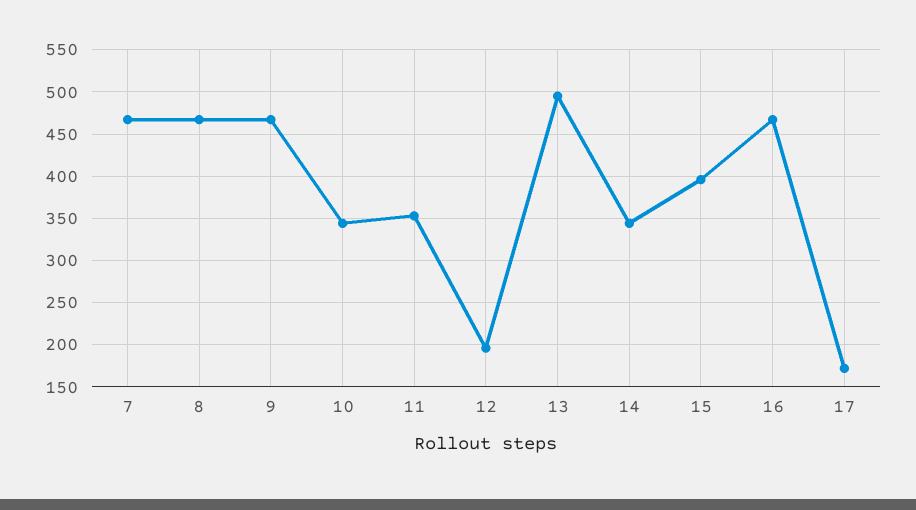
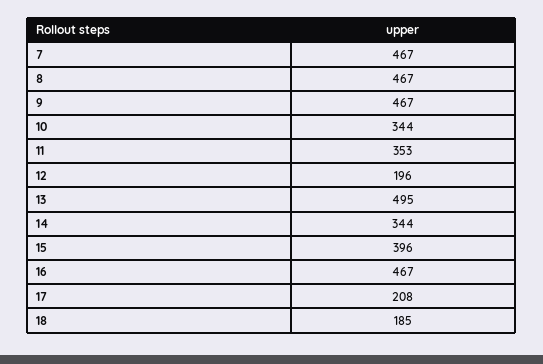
  {
    "7": 467,
    "8": 467,
    "9": 467,
    "10": 344,
    "11": 353,
    "12": 196,
    "13": 495,
    "14": 344,
    "15": 396,
    "16": 467,
-   "17": 170
+   "17": 208,
+   "18": 185
  }

